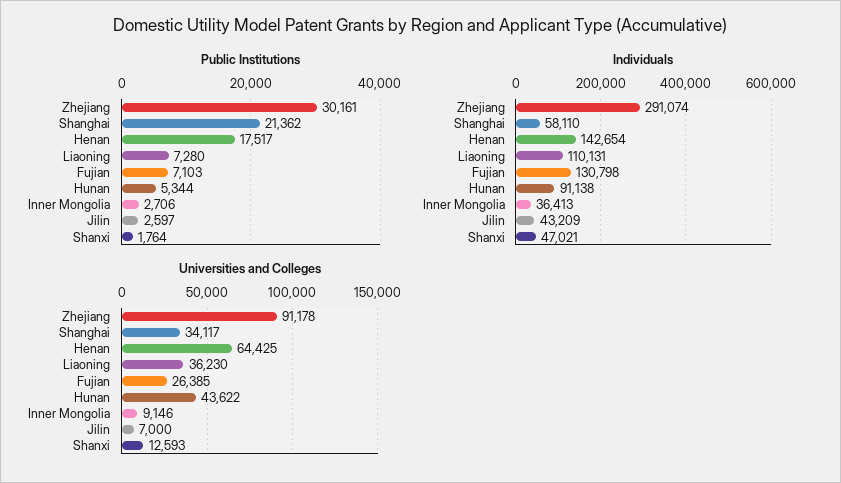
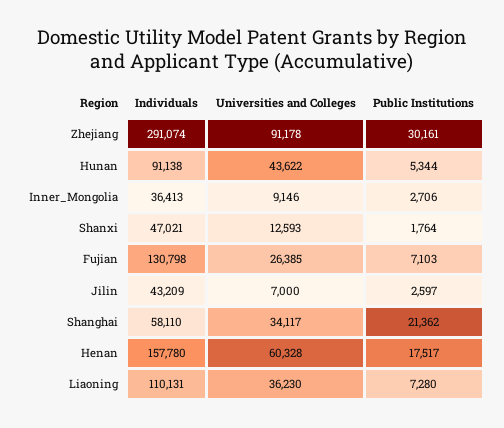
  {
    "Public Institutions": {
      "Zhejiang": 30161,
      "Shanghai": 21362,
      "Henan": 17517,
      "Liaoning": 7280,
      "Fujian": 7103,
      "Hunan": 5344,
      "Inner Mongolia": 2706,
      "Jilin": 2597,
      "Shanxi": 1764
    },
    "Individuals": {
      "Zhejiang": 291074,
      "Shanghai": 58110,
-     "Henan": 142654,
+     "Henan": 157780,
      "Liaoning": 110131,
      "Fujian": 130798,
      "Hunan": 91138,
      "Inner Mongolia": 36413,
      "Jilin": 43209,
      "Shanxi": 47021
    },
    "Universities and Colleges": {
      "Zhejiang": 91178,
      "Shanghai": 34117,
-     "Henan": 64425,
+     "Henan": 60328,
      "Liaoning": 36230,
      "Fujian": 26385,
      "Hunan": 43622,
      "Inner Mongolia": 9146,
      "Jilin": 7000,
      "Shanxi": 12593
    }
  }

